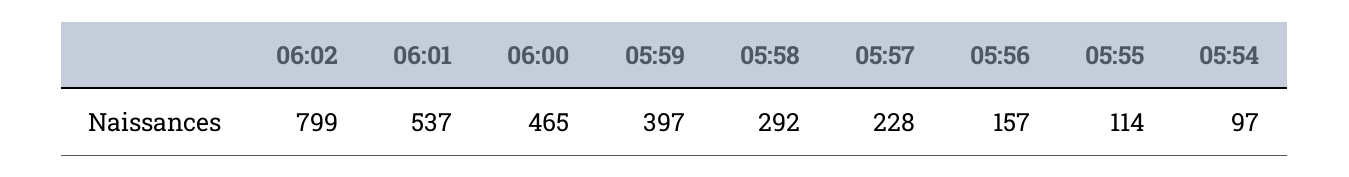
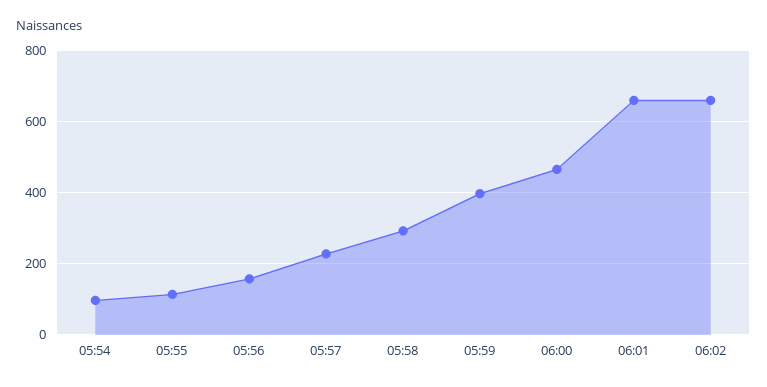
  {
-   "06:02": 799,
+   "06:02": 660,
-   "06:01": 537,
+   "06:01": 660,
    "06:00": 465,
    "05:59": 397,
    "05:58": 292,
    "05:57": 228,
    "05:56": 157,
    "05:55": 114,
    "05:54": 97
  }

